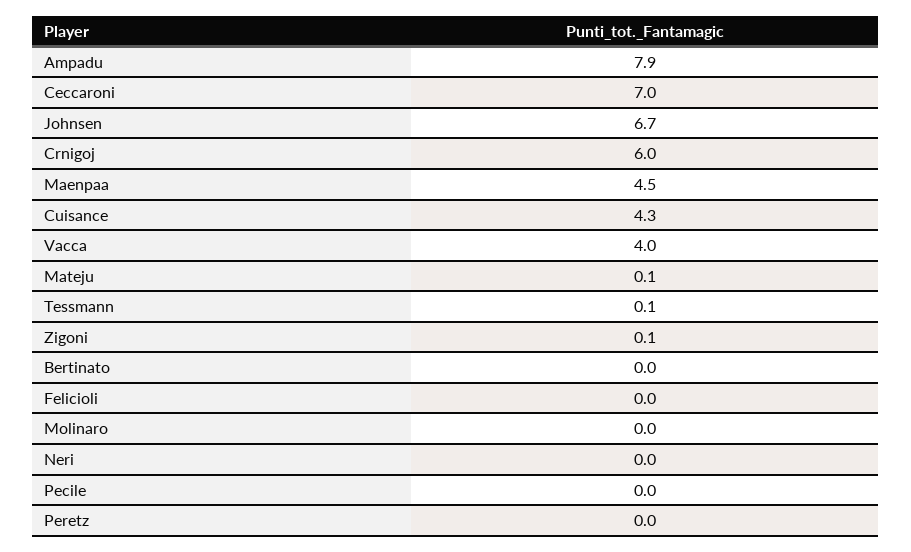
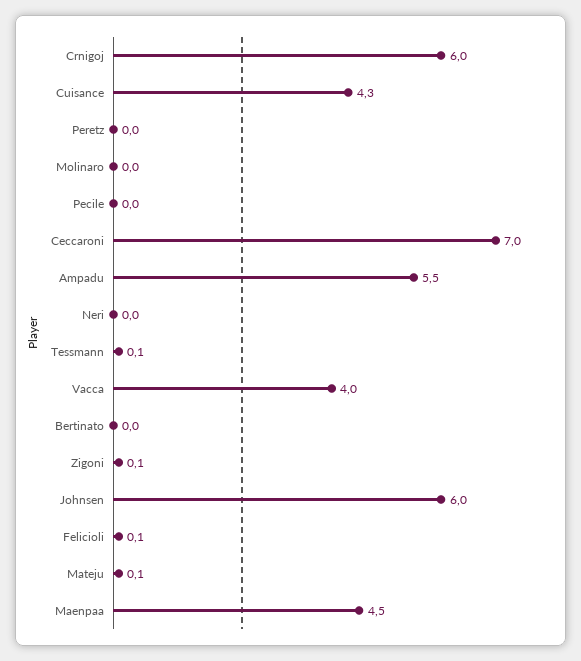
  {
-   "Ampadu": 7.9,
+   "Ampadu": 5.5,
    "Ceccaroni": 7,
-   "Johnsen": 6.7,
+   "Johnsen": 6,
    "Crnigoj": 6,
    "Maenpaa": 4.5,
    "Cuisance": 4.3,
    "Vacca": 4,
    "Mateju": 0.1,
    "Tessmann": 0.1,
    "Zigoni": 0.1,
    "Bertinato": 0,
-   "Felicioli": 0,
+   "Felicioli": 0.1,
    "Molinaro": 0,
    "Neri": 0,
    "Pecile": 0,
    "Peretz": 0
  }

